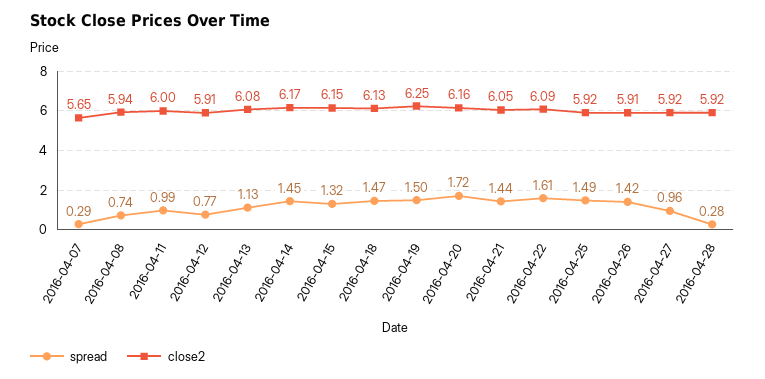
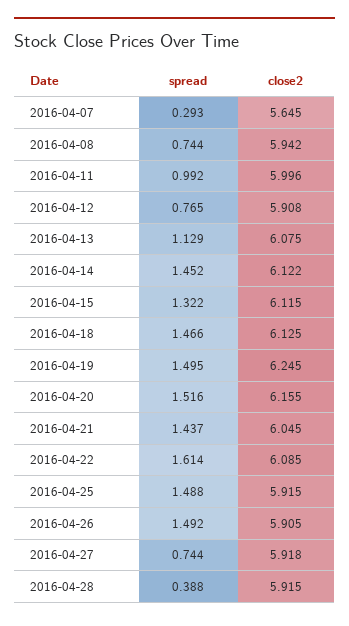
  {
    "spread": {
      "2016-04-07": 0.293,
      "2016-04-08": 0.744,
      "2016-04-11": 0.992,
      "2016-04-12": 0.765,
      "2016-04-13": 1.129,
      "2016-04-14": 1.452,
      "2016-04-15": 1.322,
      "2016-04-18": 1.466,
      "2016-04-19": 1.495,
-     "2016-04-20": 1.72,
+     "2016-04-20": 1.516,
      "2016-04-21": 1.437,
      "2016-04-22": 1.614,
      "2016-04-25": 1.488,
-     "2016-04-26": 1.42,
+     "2016-04-26": 1.492,
-     "2016-04-27": 0.96,
+     "2016-04-27": 0.744,
-     "2016-04-28": 0.28
+     "2016-04-28": 0.388
    },
    "close2": {
      "2016-04-07": 5.645,
      "2016-04-08": 5.942,
      "2016-04-11": 5.996,
      "2016-04-12": 5.908,
      "2016-04-13": 6.075,
-     "2016-04-14": 6.17,
+     "2016-04-14": 6.122,
-     "2016-04-15": 6.15,
+     "2016-04-15": 6.115,
      "2016-04-18": 6.125,
      "2016-04-19": 6.245,
      "2016-04-20": 6.155,
      "2016-04-21": 6.045,
      "2016-04-22": 6.085,
      "2016-04-25": 5.915,
      "2016-04-26": 5.905,
      "2016-04-27": 5.918,
      "2016-04-28": 5.915
    }
  }

